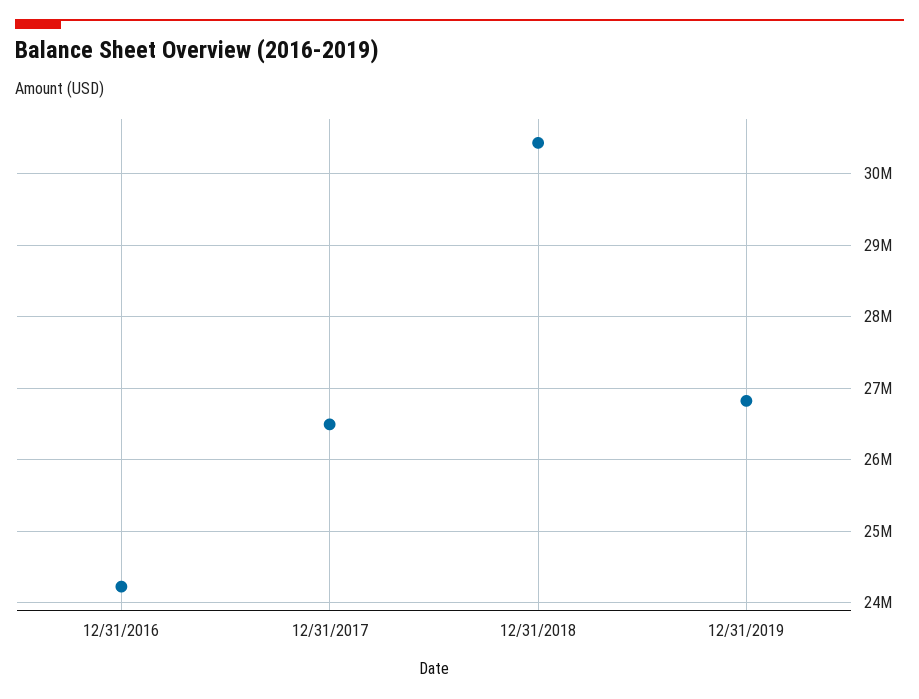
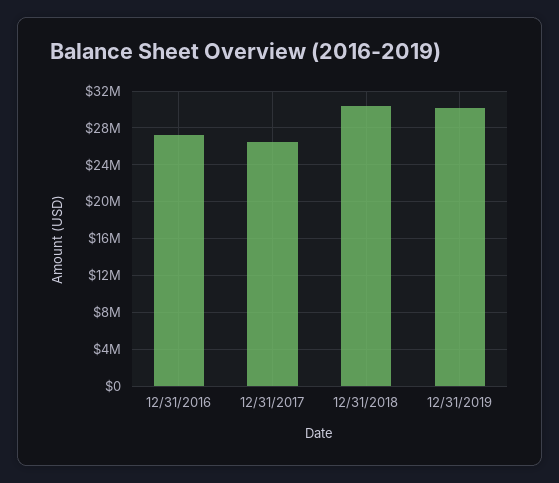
  {
-   "12/31/2016": 24200000,
+   "12/31/2016": 27000000,
    "12/31/2017": 26500000,
    "12/31/2018": 30400000,
-   "12/31/2019": 26800000
+   "12/31/2019": 30000000
  }

